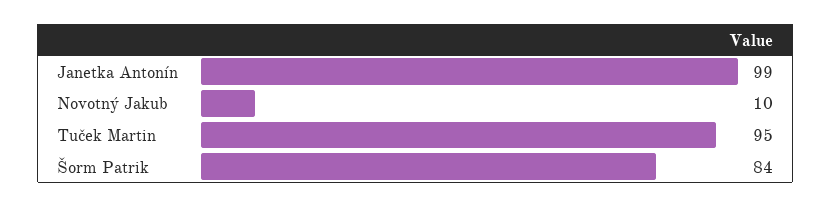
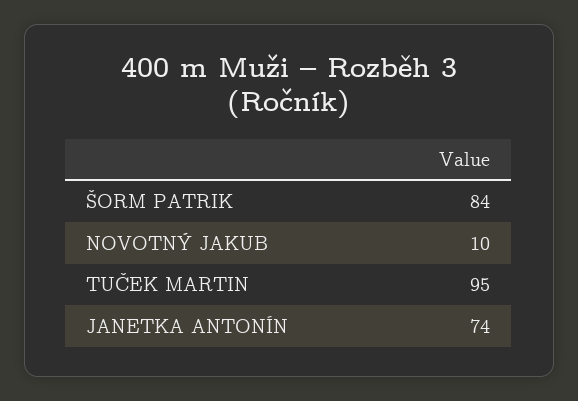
  {
-   "Janetka Antonín": 99,
+   "Janetka Antonín": 74,
    "Novotný Jakub": 10,
    "Tuček Martin": 95,
    "Šorm Patrik": 84
  }

